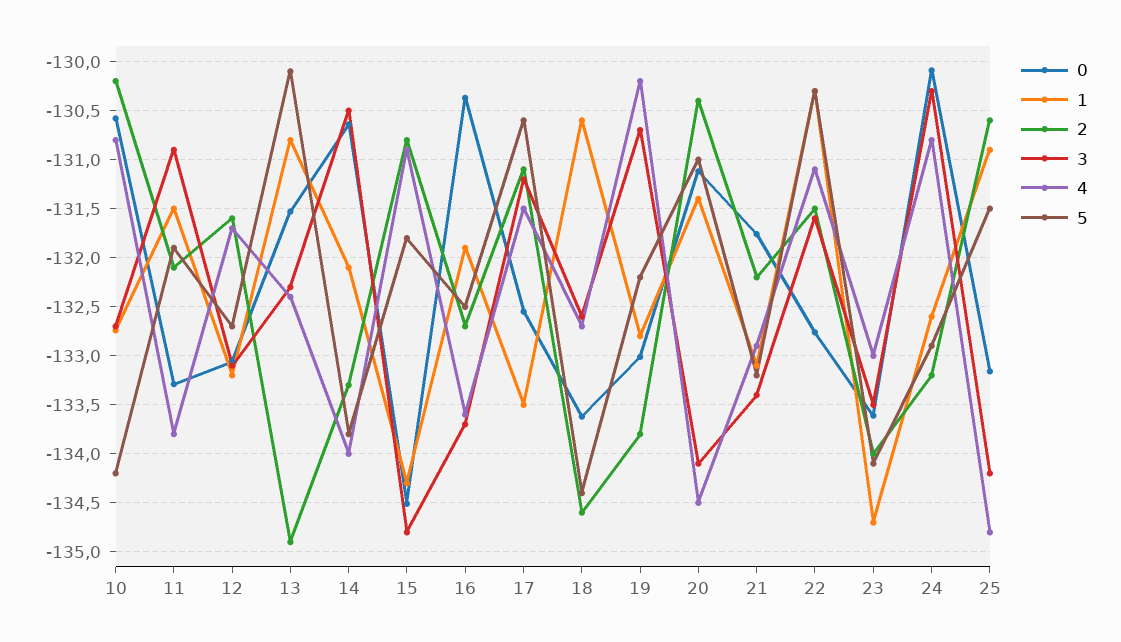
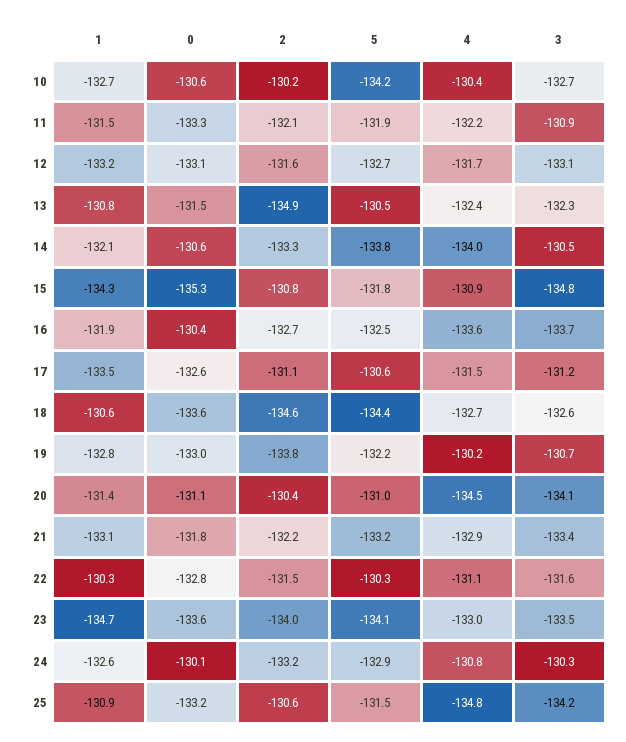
  {
    "0": {
      "10": -130.6,
      "11": -133.3,
      "12": -133.1,
      "13": -131.5,
      "14": -130.6,
-     "15": -134.5,
+     "15": -135.3,
      "16": -130.4,
      "17": -132.6,
      "18": -133.6,
      "19": -133,
      "20": -131.1,
      "21": -131.8,
      "22": -132.8,
      "23": -133.6,
      "24": -130.1,
      "25": -133.2
    },
    "1": {
      "10": -132.7,
      "11": -131.5,
      "12": -133.2,
      "13": -130.8,
      "14": -132.1,
      "15": -134.3,
      "16": -131.9,
      "17": -133.5,
      "18": -130.6,
      "19": -132.8,
      "20": -131.4,
      "21": -133.1,
      "22": -130.3,
      "23": -134.7,
      "24": -132.6,
      "25": -130.9
    },
    "2": {
      "10": -130.2,
      "11": -132.1,
      "12": -131.6,
      "13": -134.9,
      "14": -133.3,
      "15": -130.8,
      "16": -132.7,
      "17": -131.1,
      "18": -134.6,
      "19": -133.8,
      "20": -130.4,
      "21": -132.2,
      "22": -131.5,
      "23": -134,
      "24": -133.2,
      "25": -130.6
    },
    "3": {
      "10": -132.7,
      "11": -130.9,
      "12": -133.1,
      "13": -132.3,
      "14": -130.5,
      "15": -134.8,
      "16": -133.7,
      "17": -131.2,
      "18": -132.6,
      "19": -130.7,
      "20": -134.1,
      "21": -133.4,
      "22": -131.6,
      "23": -133.5,
      "24": -130.3,
      "25": -134.2
    },
    "4": {
-     "10": -130.8,
+     "10": -130.4,
-     "11": -133.8,
+     "11": -132.2,
      "12": -131.7,
      "13": -132.4,
      "14": -134,
      "15": -130.9,
      "16": -133.6,
      "17": -131.5,
      "18": -132.7,
      "19": -130.2,
      "20": -134.5,
      "21": -132.9,
      "22": -131.1,
      "23": -133,
      "24": -130.8,
      "25": -134.8
    },
    "5": {
      "10": -134.2,
      "11": -131.9,
      "12": -132.7,
-     "13": -130.1,
+     "13": -130.5,
      "14": -133.8,
      "15": -131.8,
      "16": -132.5,
      "17": -130.6,
      "18": -134.4,
      "19": -132.2,
      "20": -131,
      "21": -133.2,
      "22": -130.3,
      "23": -134.1,
      "24": -132.9,
      "25": -131.5
    }
  }

